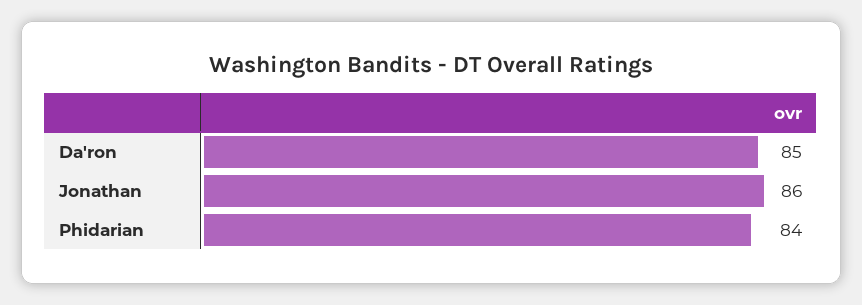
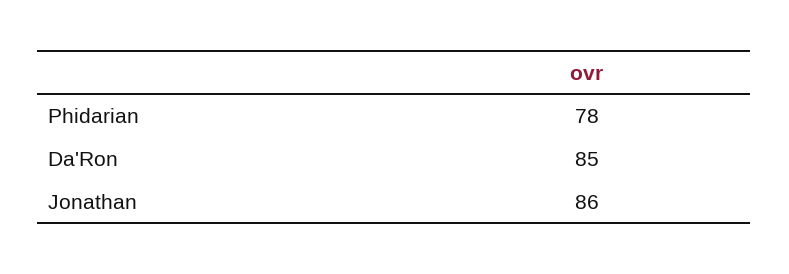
  {
    "Da'ron": 85,
    "Jonathan": 86,
-   "Phidarian": 84
+   "Phidarian": 78
  }

